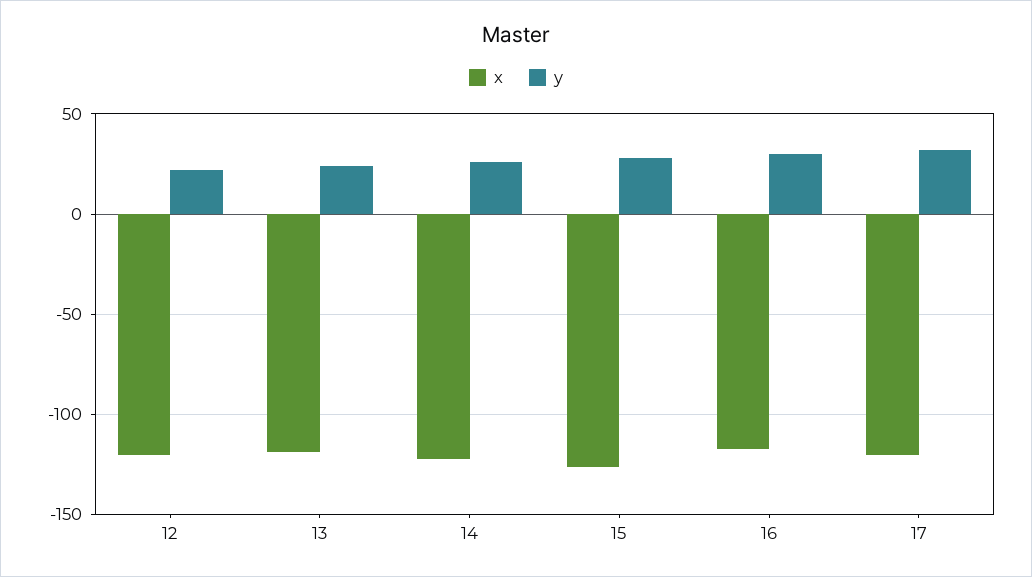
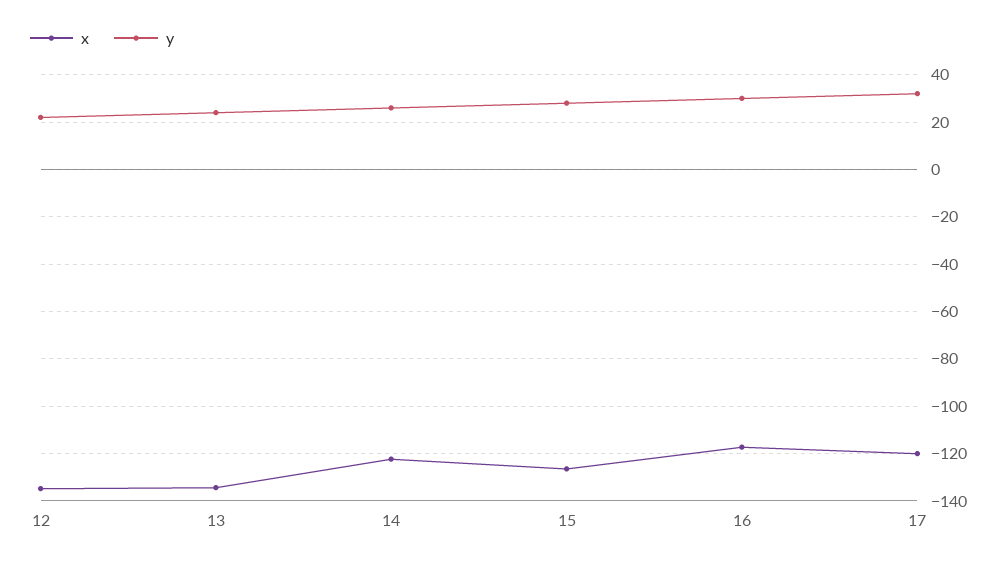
  {
    "x": {
-     "12": -120,
+     "12": -135,
-     "13": -120,
+     "13": -135,
      "14": -120,
      "15": -125,
      "16": -115,
      "17": -120
    },
    "y": {
      "12": 20,
      "13": 25,
      "14": 25,
      "15": 30,
      "16": 30,
      "17": 30
    }
  }

